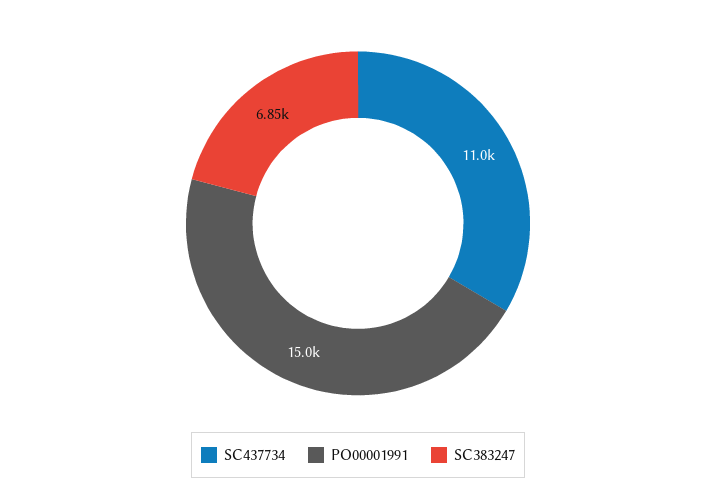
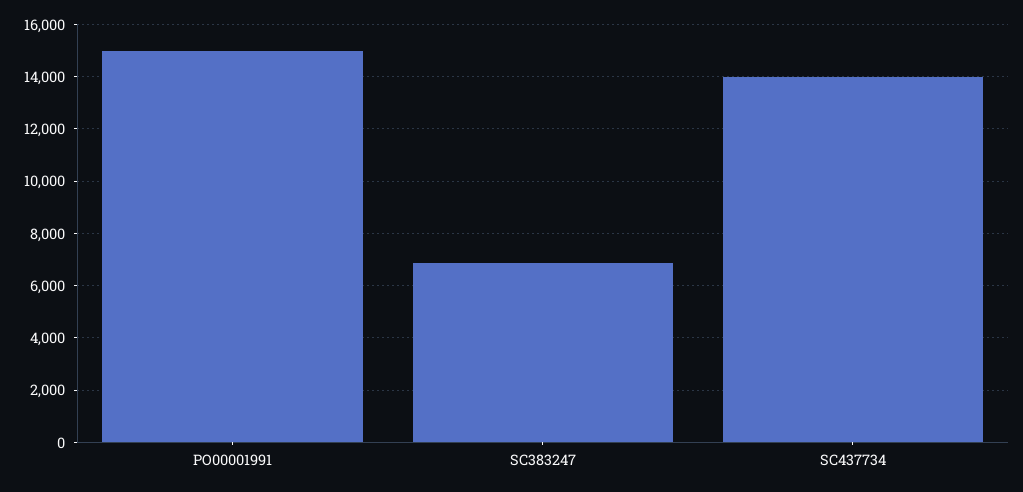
  {
-   "SC437734": 11000,
+   "SC437734": 14000,
    "PO00001991": 15000,
    "SC383247": 6850
  }

